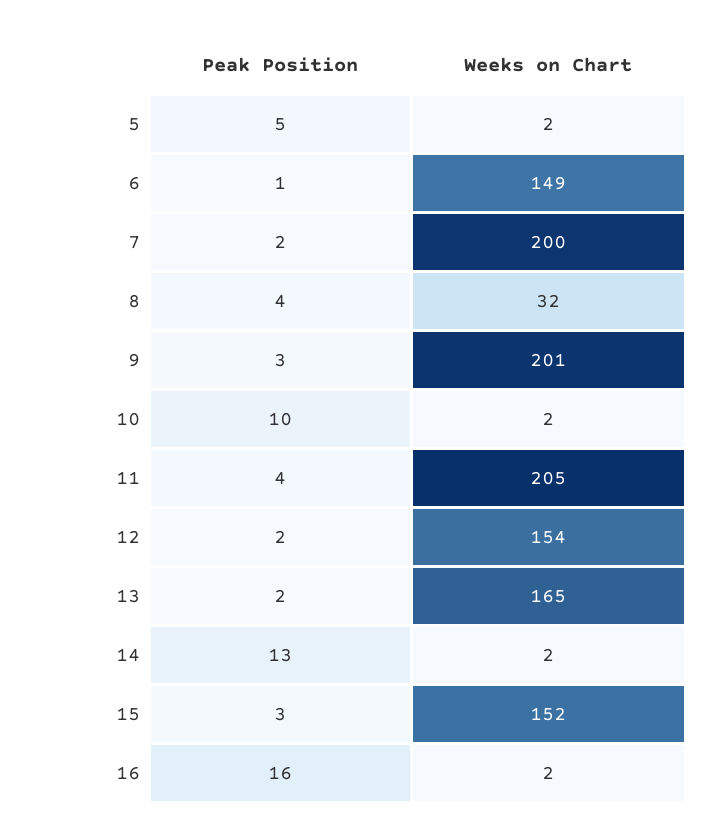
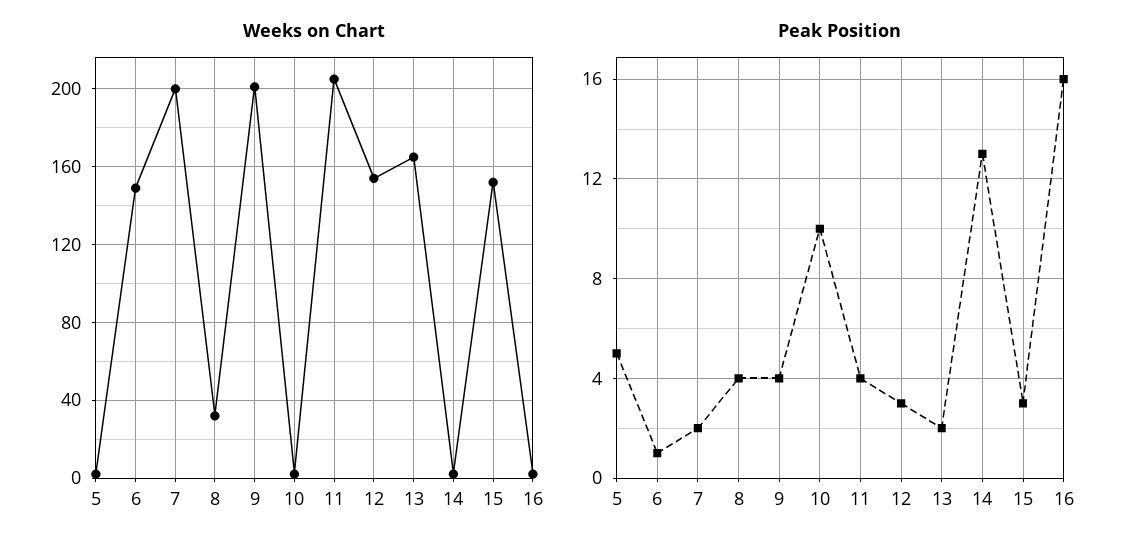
  {
    "Peak Position": {
      "5": 5,
      "6": 1,
      "7": 2,
      "8": 4,
-     "9": 3,
+     "9": 4,
      "10": 10,
      "11": 4,
-     "12": 2,
+     "12": 3,
      "13": 2,
      "14": 13,
      "15": 3,
      "16": 16
    },
    "Weeks on Chart": {
      "5": 2,
      "6": 149,
      "7": 200,
      "8": 32,
      "9": 201,
      "10": 2,
      "11": 205,
      "12": 154,
      "13": 165,
      "14": 2,
      "15": 152,
      "16": 2
    }
  }

